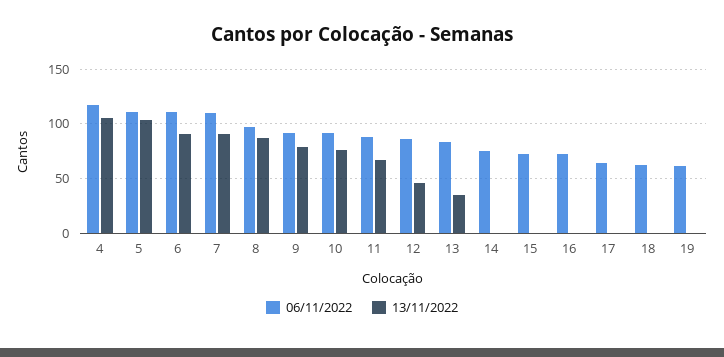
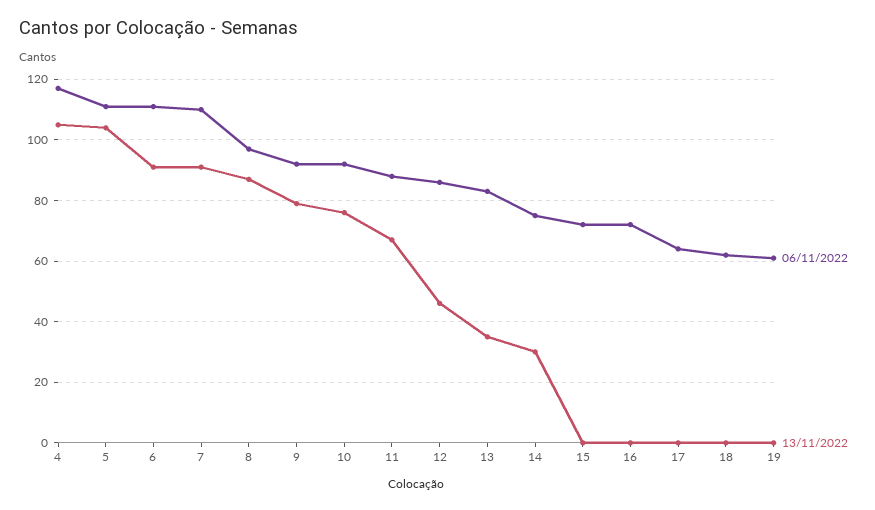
  {
    "06/11/2022": {
      "4": 115,
      "5": 110,
      "6": 110,
      "7": 110,
      "8": 95,
      "9": 90,
      "10": 90,
      "11": 90,
      "12": 85,
      "13": 85,
      "14": 75,
      "15": 70,
      "16": 70,
      "17": 65,
      "18": 60,
      "19": 60
    },
    "13/11/2022": {
      "4": 105,
      "5": 105,
      "6": 90,
      "7": 90,
      "8": 85,
      "9": 80,
      "10": 75,
      "11": 65,
      "12": 45,
      "13": 35,
-     "14": 0,
+     "14": 30,
      "15": 0,
      "16": 0,
      "17": 0,
      "18": 0,
      "19": 0
    }
  }

